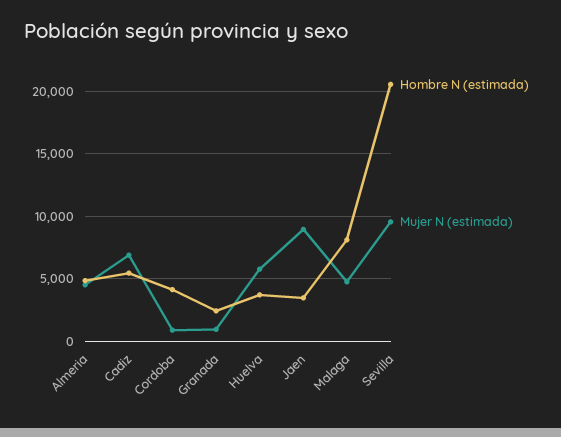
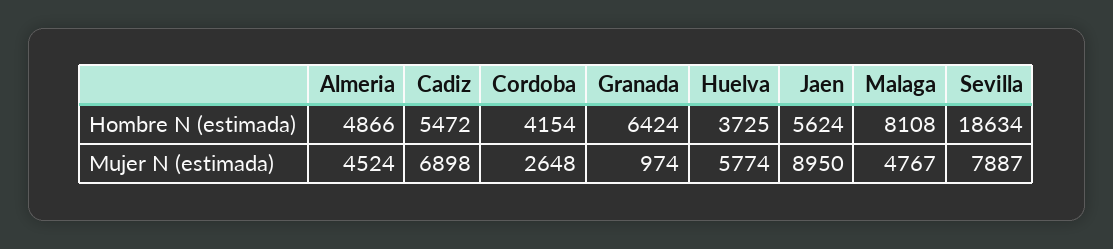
  {
    "Hombre N (estimada)": {
      "Almeria": 4866,
      "Cadiz": 5472,
      "Cordoba": 4154,
-     "Granada": 2500,
+     "Granada": 6424,
      "Huelva": 3725,
-     "Jaen": 3500,
+     "Jaen": 5624,
      "Malaga": 8108,
-     "Sevilla": 20500
+     "Sevilla": 18634
    },
    "Mujer N (estimada)": {
      "Almeria": 4524,
      "Cadiz": 6898,
-     "Cordoba": 1000,
+     "Cordoba": 2648,
      "Granada": 974,
      "Huelva": 5774,
      "Jaen": 8950,
      "Malaga": 4767,
-     "Sevilla": 9500
+     "Sevilla": 7887
    }
  }

